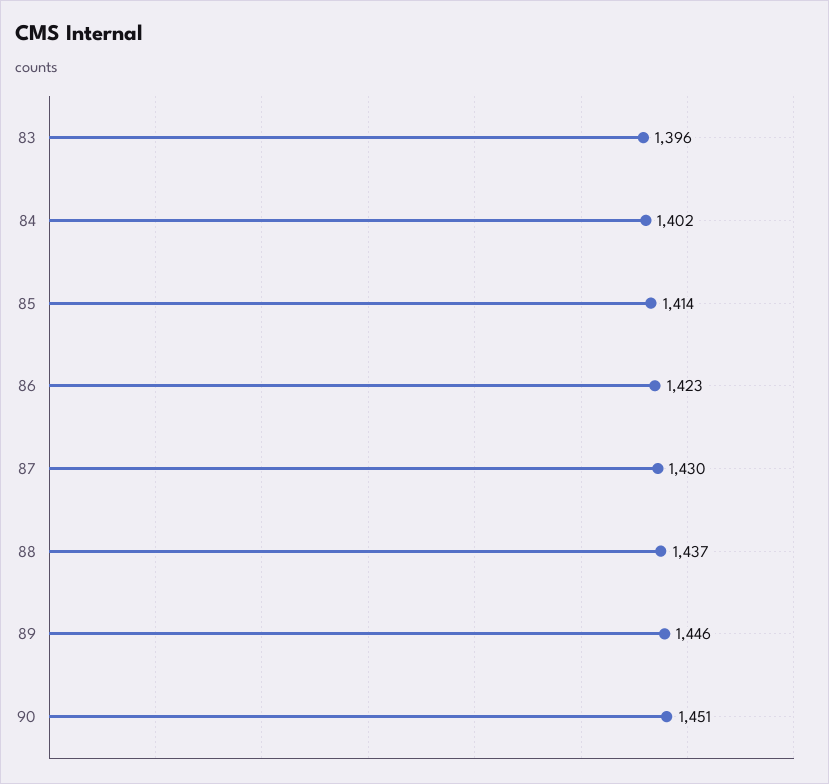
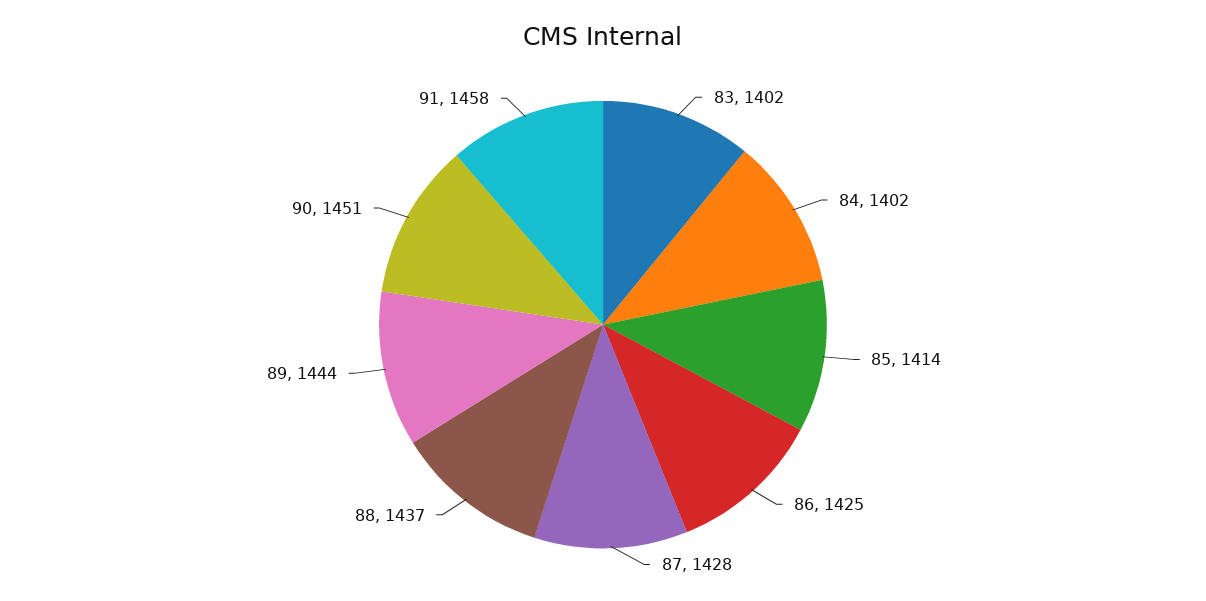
  {
-   "83": 1396,
+   "83": 1402,
    "84": 1402,
    "85": 1414,
-   "86": 1423,
+   "86": 1425,
-   "87": 1430,
+   "87": 1428,
    "88": 1437,
-   "89": 1446,
+   "89": 1444,
-   "90": 1451
+   "90": 1451,
+   "91": 1458
  }

